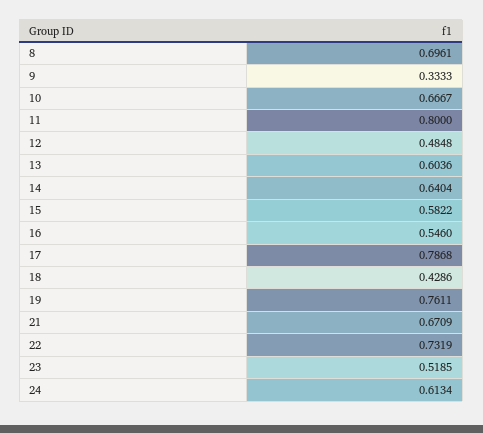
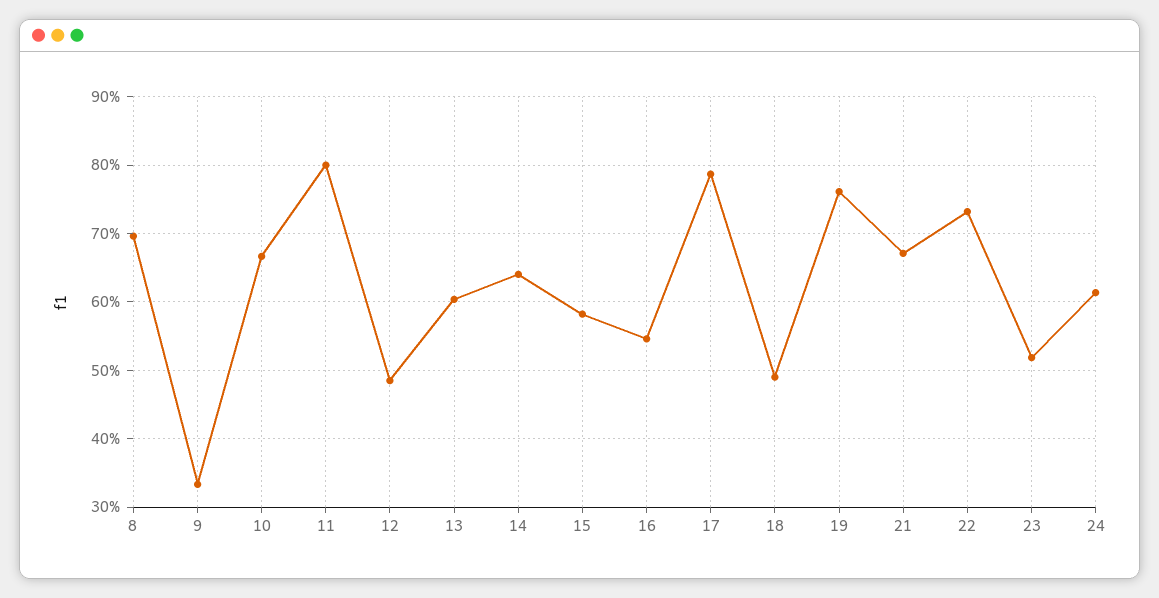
  {
    "8": 0.6961,
    "9": 0.3333,
    "10": 0.6667,
    "11": 0.8,
    "12": 0.4848,
    "13": 0.6036,
    "14": 0.6404,
    "15": 0.5822,
    "16": 0.546,
    "17": 0.7868,
-   "18": 0.4286,
+   "18": 0.49,
    "19": 0.7611,
    "21": 0.6709,
    "22": 0.7319,
    "23": 0.5185,
    "24": 0.6134
  }

